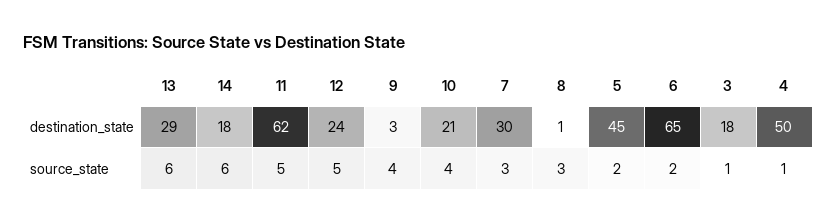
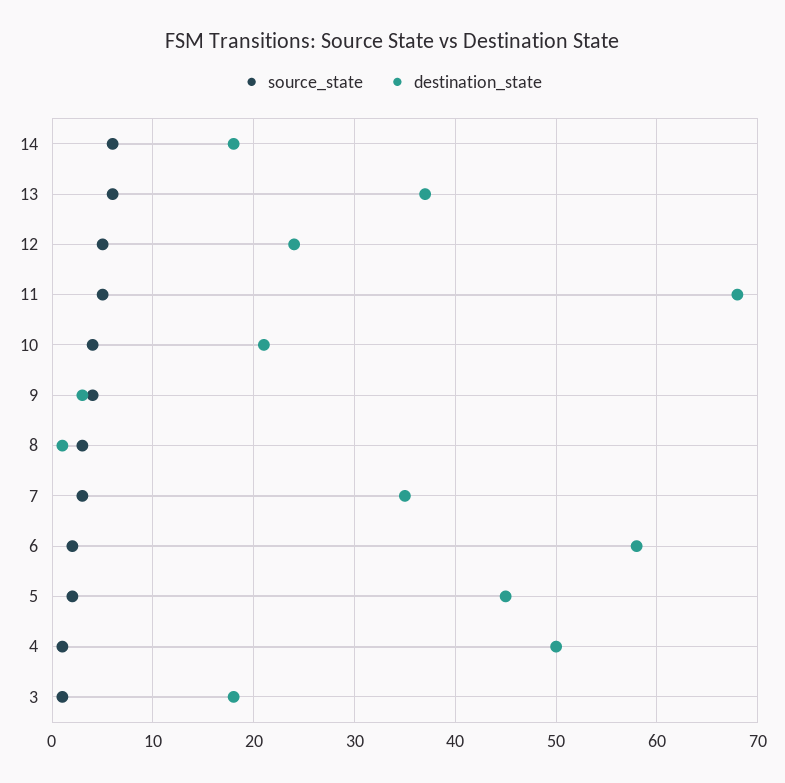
  {
    "destination_state": {
-     "13": 29,
+     "13": 37,
      "14": 18,
-     "11": 62,
+     "11": 68,
      "12": 24,
      "9": 3,
      "10": 21,
-     "7": 30,
+     "7": 35,
      "8": 1,
      "5": 45,
-     "6": 65,
+     "6": 58,
      "3": 18,
      "4": 50
    },
    "source_state": {
      "13": 6,
      "14": 6,
      "11": 5,
      "12": 5,
      "9": 4,
      "10": 4,
      "7": 3,
      "8": 3,
      "5": 2,
      "6": 2,
      "3": 1,
      "4": 1
    }
  }

